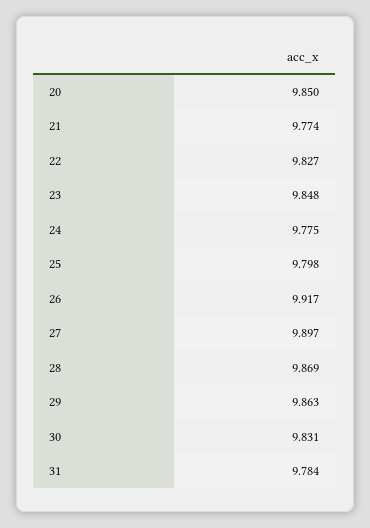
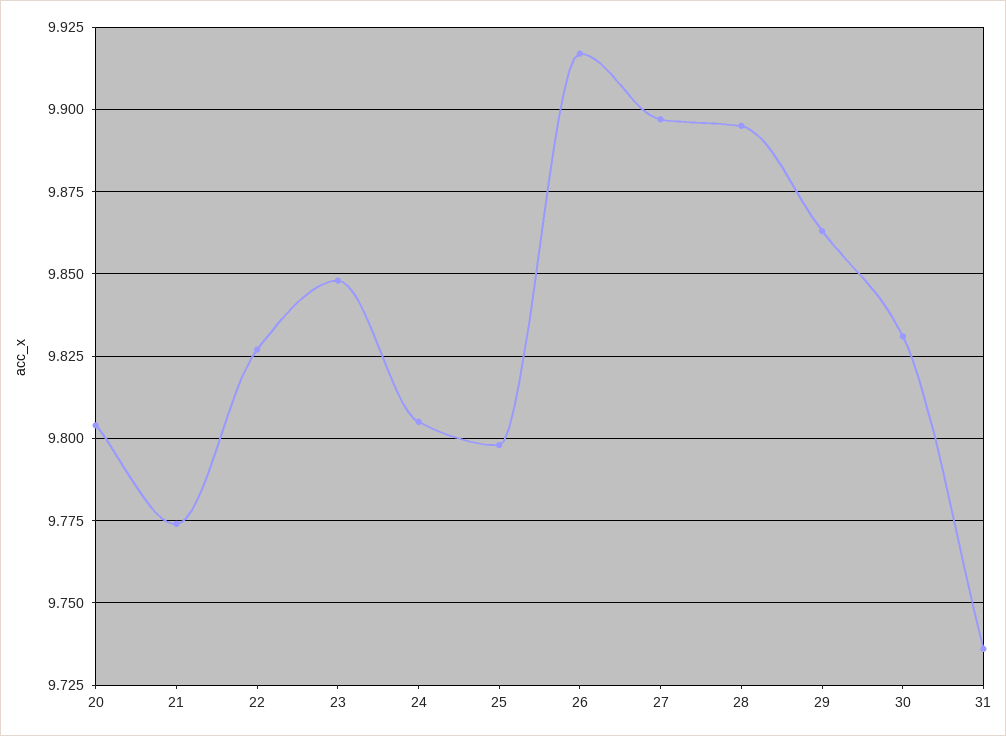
  {
-   "20": 9.85,
+   "20": 9.805,
    "21": 9.774,
    "22": 9.827,
    "23": 9.848,
-   "24": 9.775,
+   "24": 9.805,
    "25": 9.798,
    "26": 9.917,
    "27": 9.897,
-   "28": 9.869,
+   "28": 9.895,
    "29": 9.863,
    "30": 9.831,
-   "31": 9.784
+   "31": 9.735
  }

